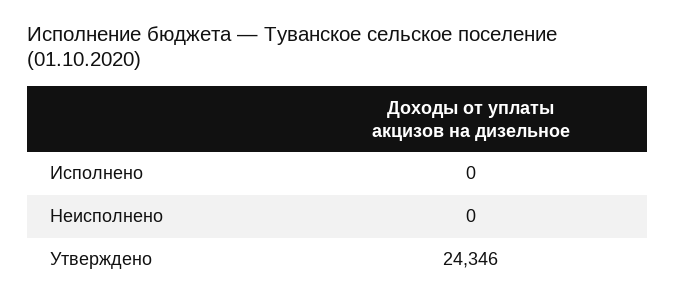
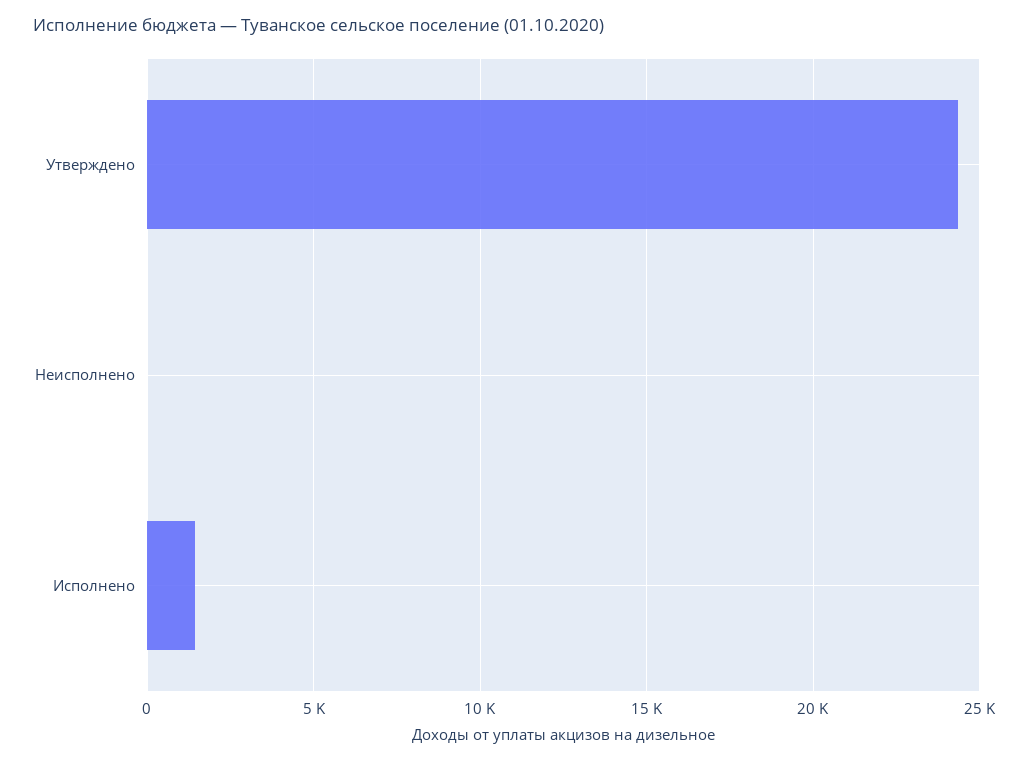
  {
-   "Исполнено": 0,
+   "Исполнено": 1500,
    "Неисполнено": 0,
    "Утверждено": 24346
  }

